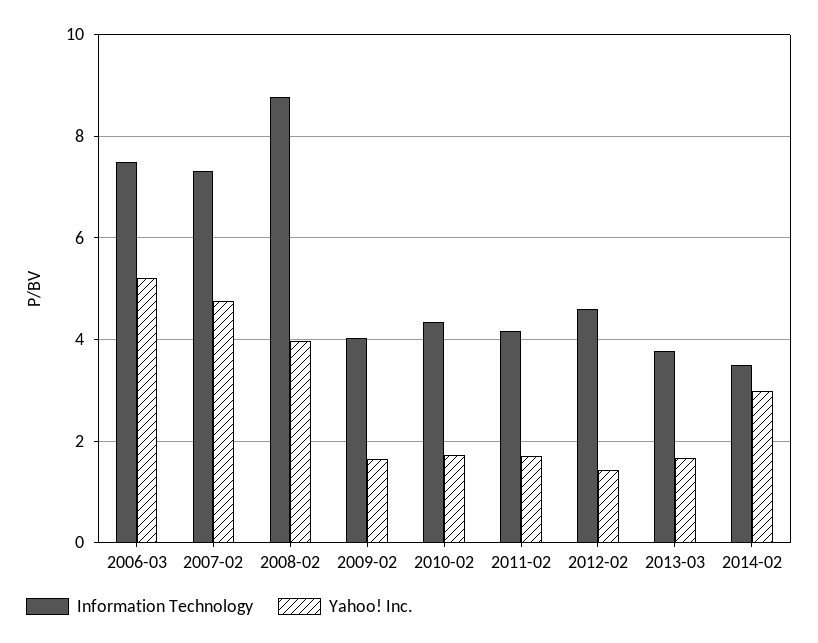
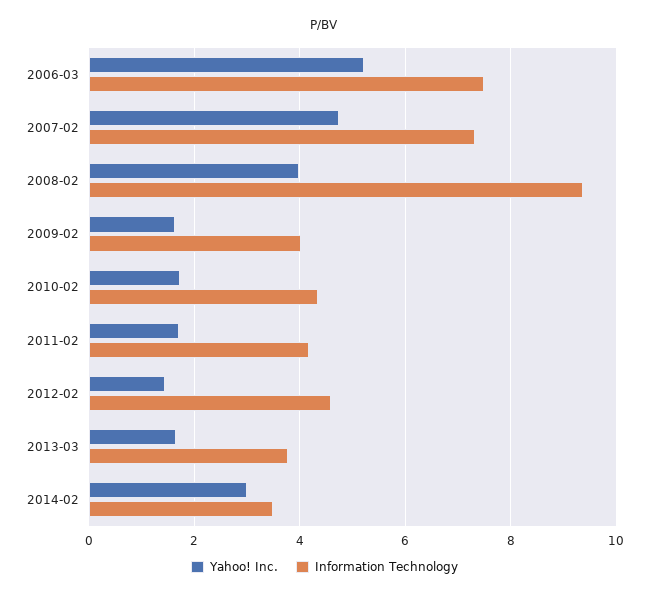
  {
    "Information Technology": {
      "2006-03": 7.6,
      "2007-02": 7.4,
-     "2008-02": 8.8,
+     "2008-02": 9.4,
      "2009-02": 4,
      "2010-02": 4.4,
      "2011-02": 4.2,
      "2012-02": 4.6,
      "2013-03": 3.8,
      "2014-02": 3.6
    },
    "Yahoo! Inc.": {
      "2006-03": 5.2,
      "2007-02": 4.8,
      "2008-02": 4,
      "2009-02": 1.6,
      "2010-02": 1.8,
      "2011-02": 1.8,
      "2012-02": 1.4,
      "2013-03": 1.6,
      "2014-02": 3
    }
  }

